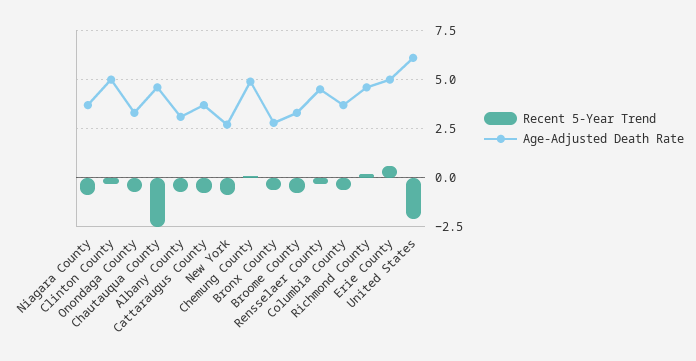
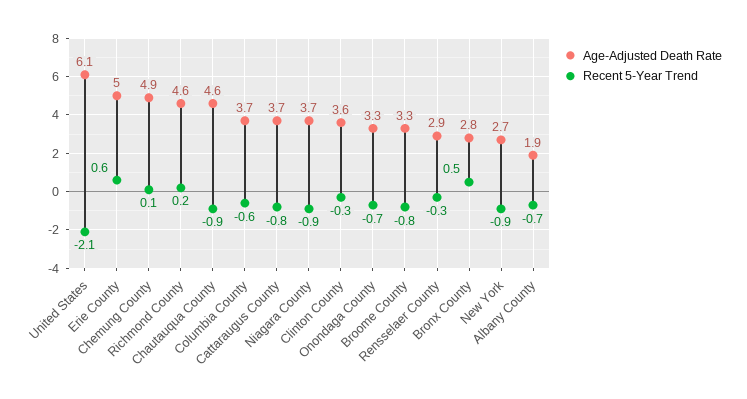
  {
    "Recent 5-Year Trend": {
      "Niagara County": -0.9,
      "Clinton County": -0.3,
      "Onondaga County": -0.7,
-     "Chautauqua County": -2.5,
+     "Chautauqua County": -0.9,
      "Albany County": -0.7,
      "Cattaraugus County": -0.8,
      "New York": -0.9,
      "Chemung County": 0.1,
-     "Bronx County": -0.5,
+     "Bronx County": 0.5,
      "Broome County": -0.8,
      "Rensselaer County": -0.3,
      "Columbia County": -0.6,
      "Richmond County": 0.2,
      "Erie County": 0.6,
      "United States": -2.1
    },
    "Age-Adjusted Death Rate": {
      "Niagara County": 3.7,
-     "Clinton County": 5,
+     "Clinton County": 3.6,
      "Onondaga County": 3.3,
      "Chautauqua County": 4.6,
-     "Albany County": 3,
+     "Albany County": 1.9,
      "Cattaraugus County": 3.7,
      "New York": 2.7,
      "Chemung County": 4.9,
      "Bronx County": 2.8,
      "Broome County": 3.3,
-     "Rensselaer County": 4.5,
+     "Rensselaer County": 2.9,
      "Columbia County": 3.7,
      "Richmond County": 4.6,
      "Erie County": 5,
      "United States": 6.1
    }
  }

